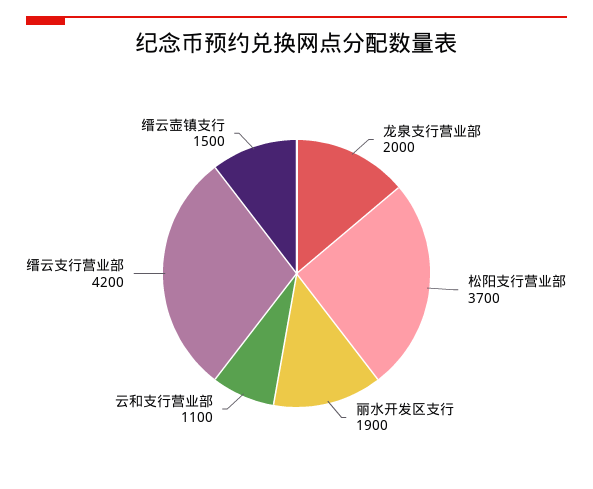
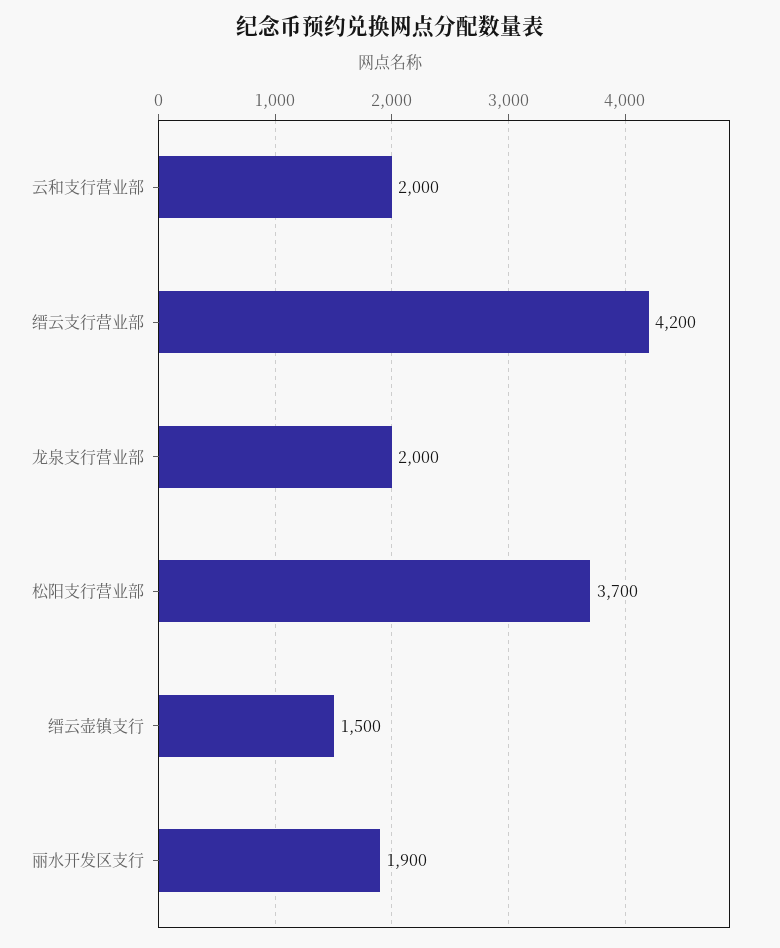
  {
    "龙泉支行营业部": 2000,
    "松阳支行营业部": 3700,
    "丽水开发区支行": 1900,
-   "云和支行营业部": 1100,
+   "云和支行营业部": 2000,
    "缙云支行营业部": 4200,
    "缙云壶镇支行": 1500
  }

